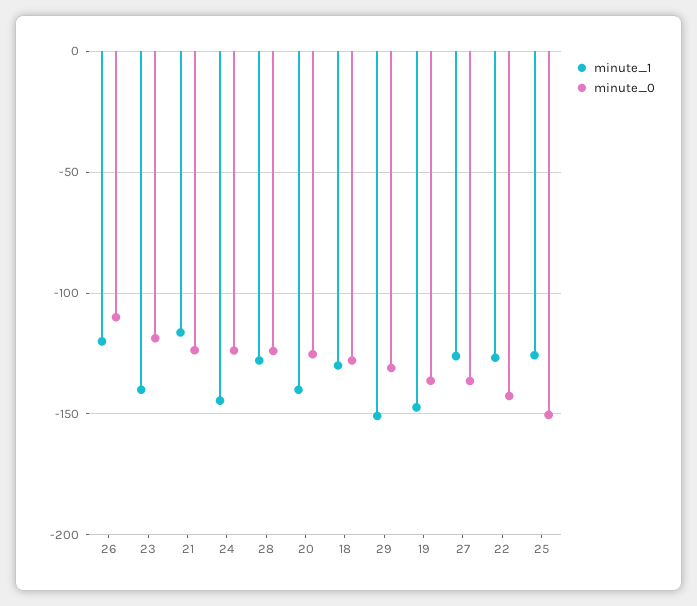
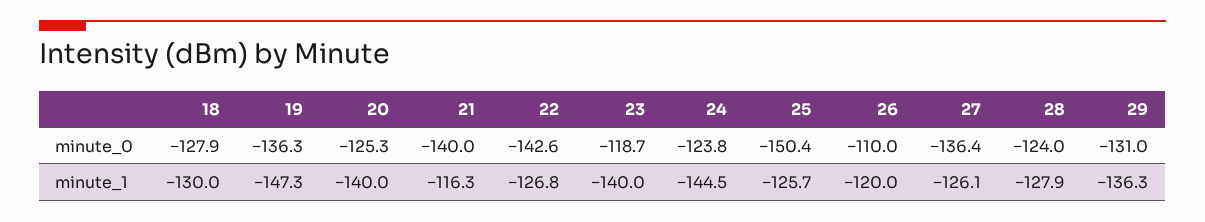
  {
    "minute_1": {
      "26": -120,
      "23": -140,
      "21": -116.3,
      "24": -144.5,
      "28": -127.9,
      "20": -140,
      "18": -130,
-     "29": -150,
+     "29": -136.3,
      "19": -147.3,
      "27": -126.1,
      "22": -126.8,
      "25": -125.7
    },
    "minute_0": {
      "26": -110,
      "23": -118.7,
-     "21": -125,
+     "21": -140,
      "24": -123.8,
      "28": -124,
      "20": -125.3,
      "18": -127.9,
      "29": -131,
      "19": -136.3,
      "27": -136.4,
      "22": -142.6,
      "25": -150.4
    }
  }

